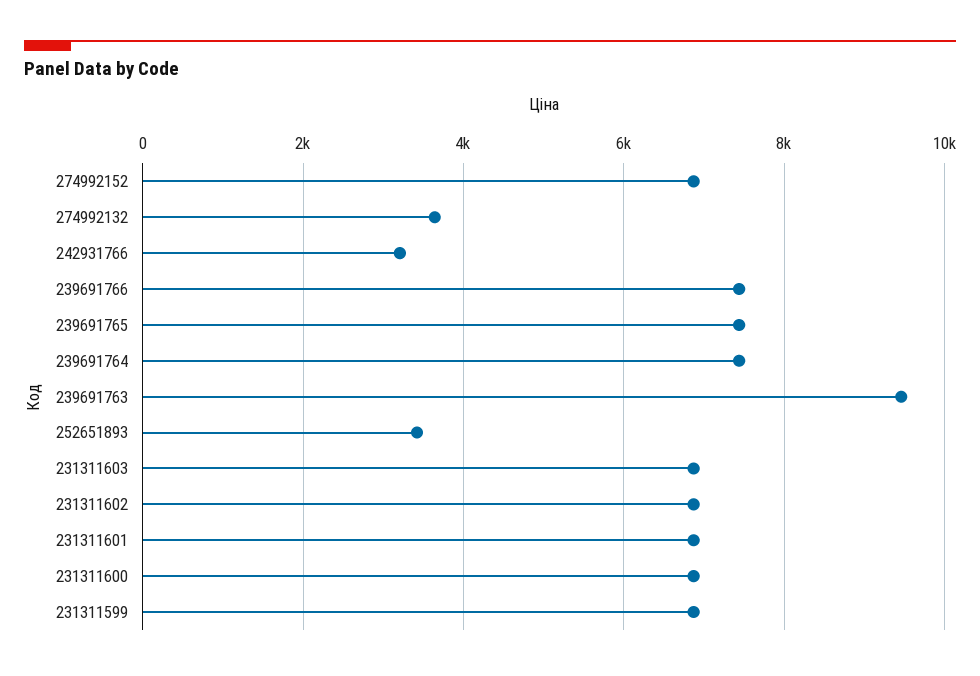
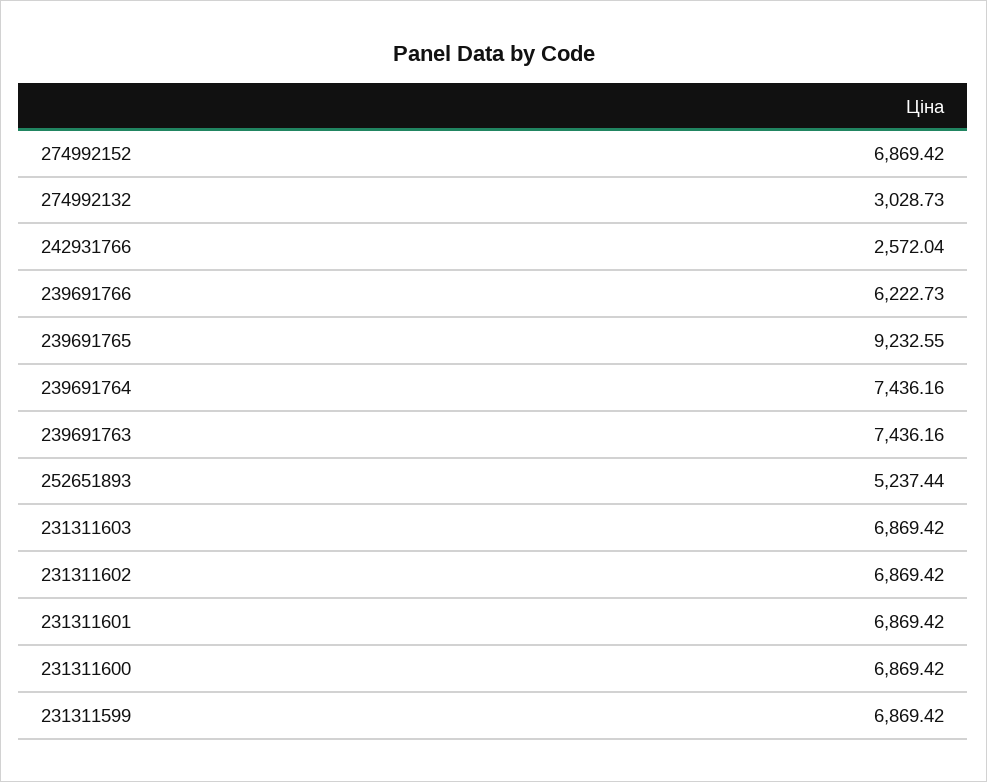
  {
    "274992152": 6869.42,
-   "274992132": 3600,
+   "274992132": 3028.73,
-   "242931766": 3200,
+   "242931766": 2572.04,
-   "239691766": 7400,
+   "239691766": 6222.73,
-   "239691765": 7400,
+   "239691765": 9232.55,
    "239691764": 7436.16,
-   "239691763": 9400,
+   "239691763": 7436.16,
-   "252651893": 3400,
+   "252651893": 5237.44,
    "231311603": 6869.42,
    "231311602": 6869.42,
    "231311601": 6869.42,
    "231311600": 6869.42,
    "231311599": 6869.42
  }

